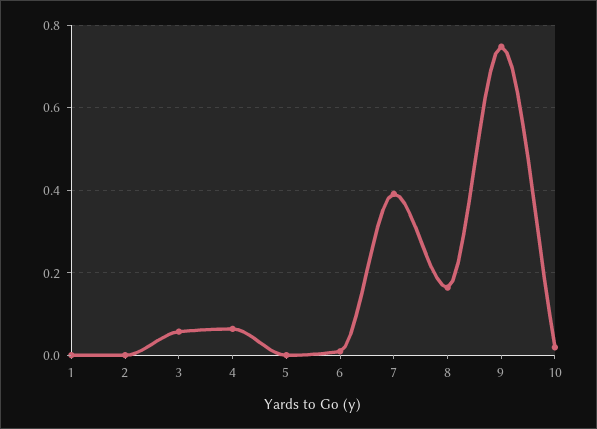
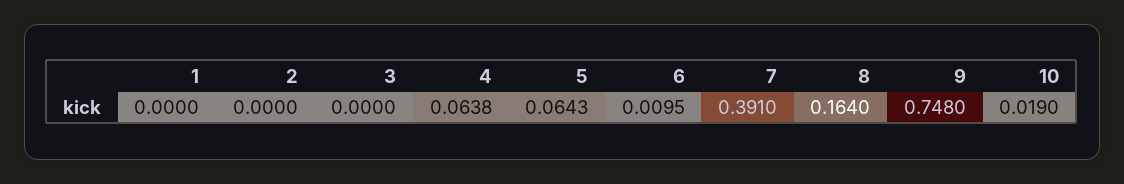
  {
    "1": 0,
    "2": 0,
-   "3": 0.06,
+   "3": 0,
    "4": 0.0638,
-   "5": 0,
+   "5": 0.0643,
    "6": 0.0095,
    "7": 0.391,
    "8": 0.164,
    "9": 0.748,
    "10": 0.019
  }

